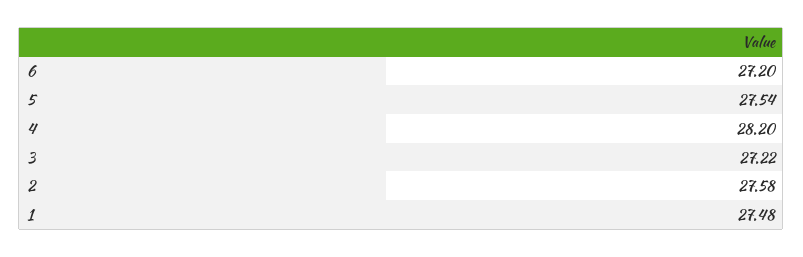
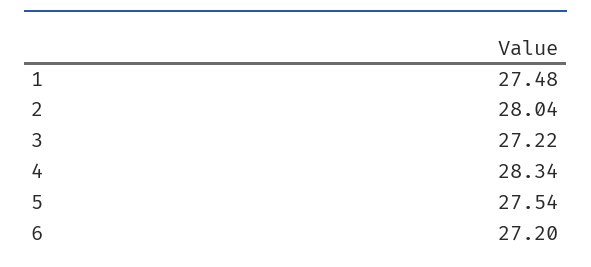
  {
    "6": 27.2,
    "5": 27.54,
-   "4": 28.2,
+   "4": 28.34,
    "3": 27.22,
-   "2": 27.58,
+   "2": 28.04,
    "1": 27.48
  }

